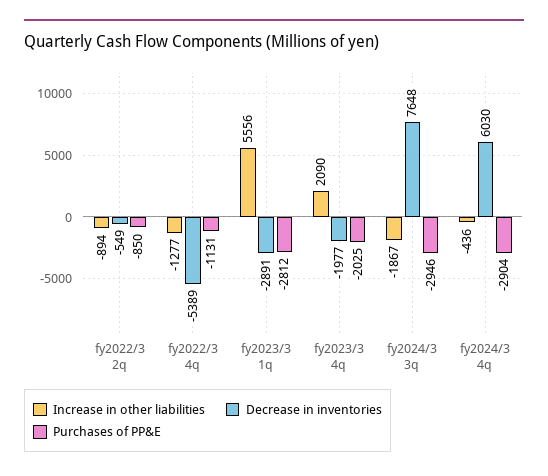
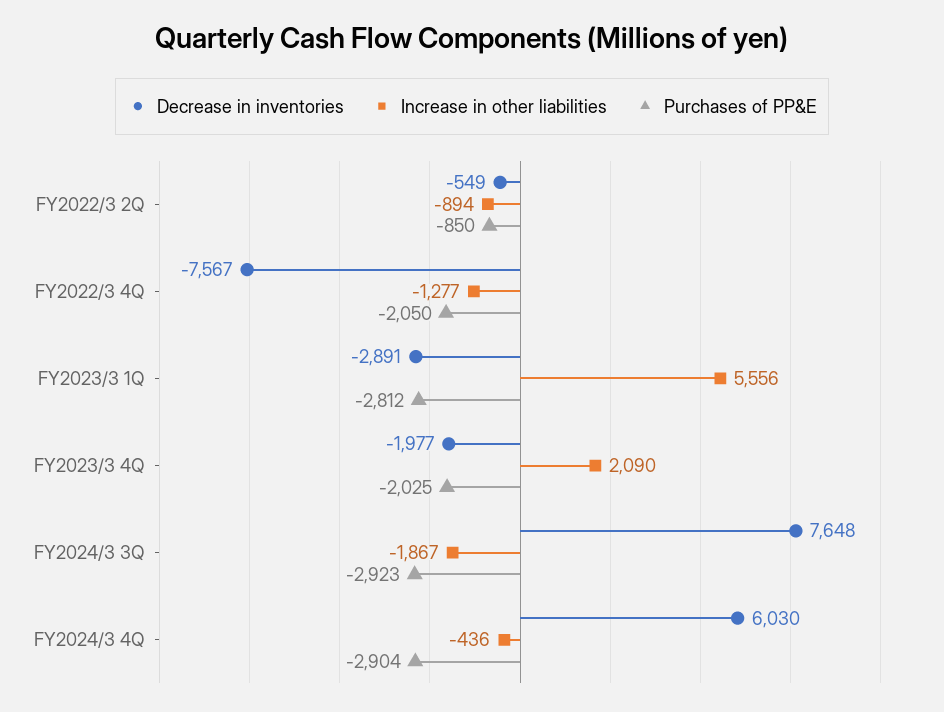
  {
    "Increase in other liabilities": {
      "fy2022/3 2q": -894,
      "fy2022/3 4q": -1277,
      "fy2023/3 1q": 5556,
      "fy2023/3 4q": 2090,
      "fy2024/3 3q": -1867,
      "fy2024/3 4q": -436
    },
    "Decrease in inventories": {
      "fy2022/3 2q": -549,
-     "fy2022/3 4q": -5389,
+     "fy2022/3 4q": -7567,
      "fy2023/3 1q": -2891,
      "fy2023/3 4q": -1977,
      "fy2024/3 3q": 7648,
      "fy2024/3 4q": 6030
    },
    "Purchases of PP&E": {
      "fy2022/3 2q": -850,
-     "fy2022/3 4q": -1131,
+     "fy2022/3 4q": -2050,
      "fy2023/3 1q": -2812,
      "fy2023/3 4q": -2025,
-     "fy2024/3 3q": -2946,
+     "fy2024/3 3q": -2923,
      "fy2024/3 4q": -2904
    }
  }

